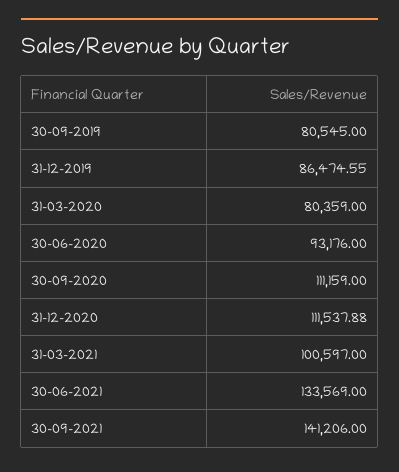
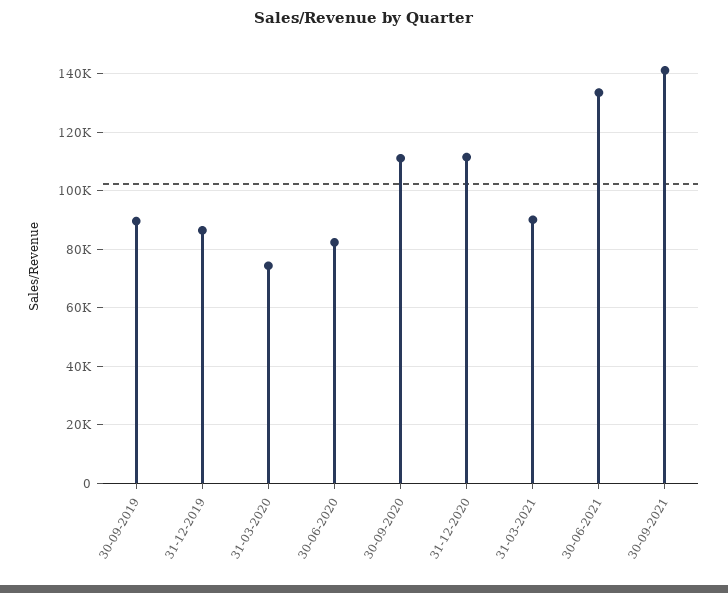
  {
-   "30-09-2019": 80545,
+   "30-09-2019": 90000,
    "31-12-2019": 86474.55,
-   "31-03-2020": 80359,
+   "31-03-2020": 75000,
-   "30-06-2020": 93176,
+   "30-06-2020": 82500,
    "30-09-2020": 111159,
    "31-12-2020": 111537.88,
-   "31-03-2021": 100597,
+   "31-03-2021": 90000,
    "30-06-2021": 133569,
    "30-09-2021": 141206
  }

